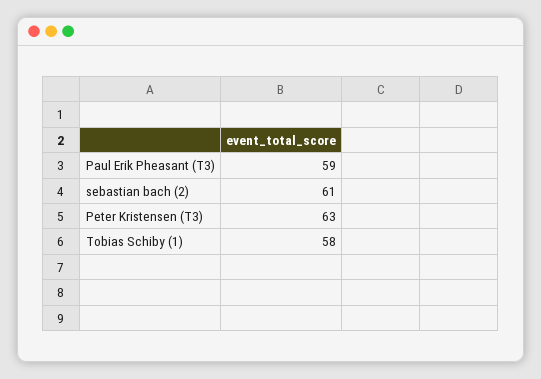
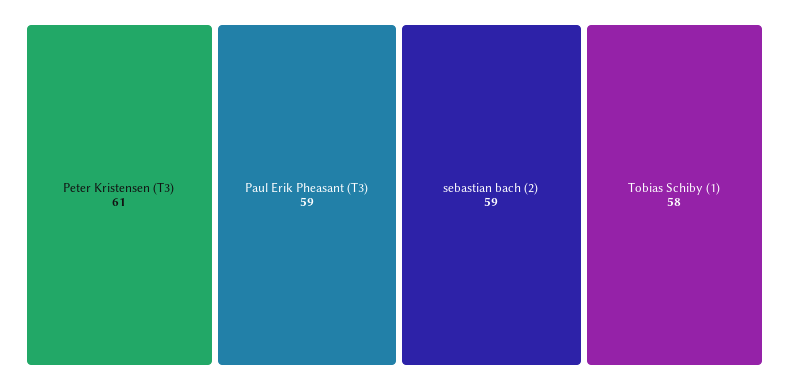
  {
    "Paul Erik Pheasant (T3)": 59,
-   "sebastian bach (2)": 61,
+   "sebastian bach (2)": 59,
-   "Peter Kristensen (T3)": 63,
+   "Peter Kristensen (T3)": 61,
    "Tobias Schiby (1)": 58
  }

